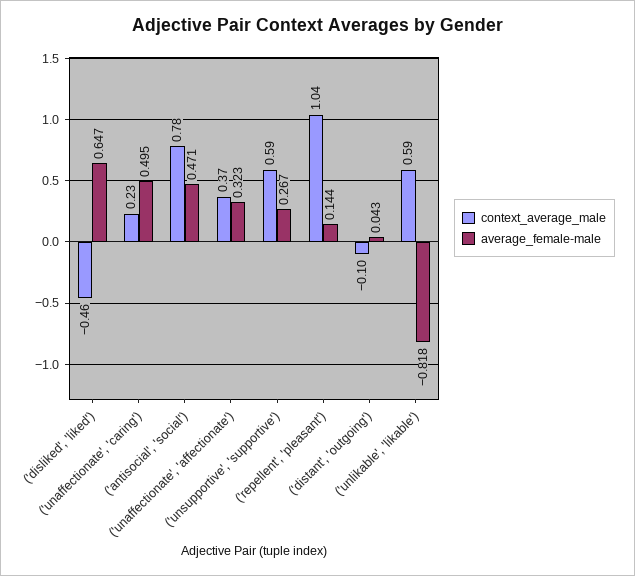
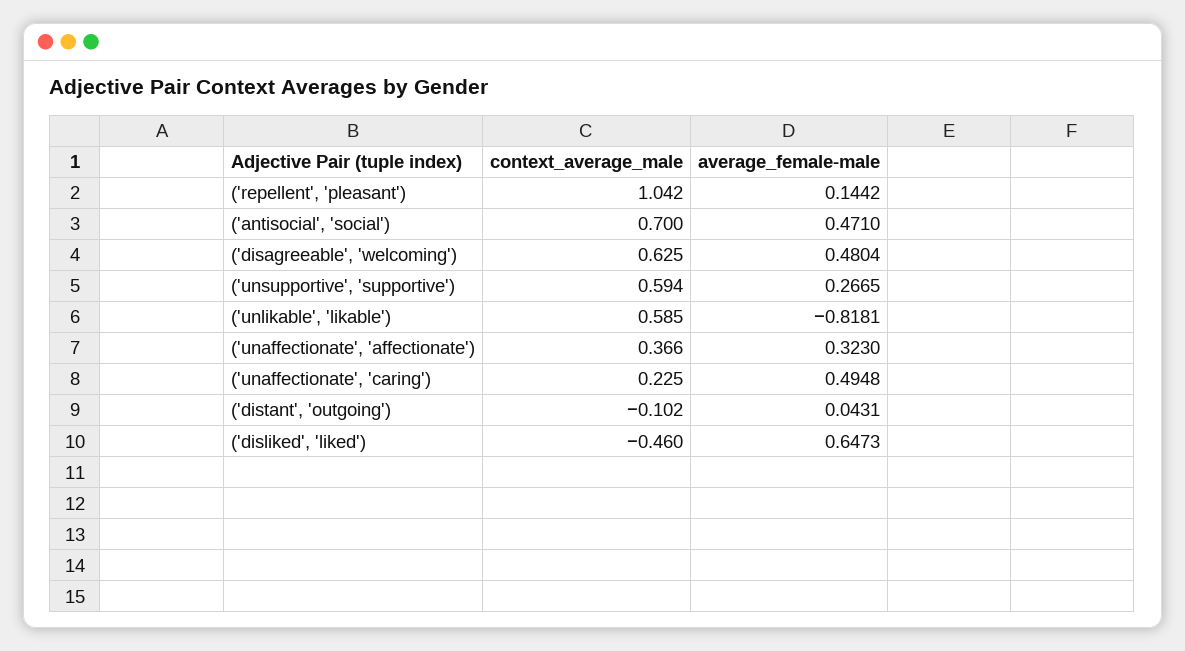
  {
    "context_average_male": {
      "('disliked', 'liked')": -0.46,
      "('unaffectionate', 'caring')": 0.225,
-     "('antisocial', 'social')": 0.78,
+     "('antisocial', 'social')": 0.7,
      "('unaffectionate', 'affectionate')": 0.366,
      "('unsupportive', 'supportive')": 0.594,
      "('repellent', 'pleasant')": 1.042,
      "('distant', 'outgoing')": -0.102,
-     "('unlikable', 'likable')": 0.585
+     "('unlikable', 'likable')": 0.585,
+     "('disagreeable', 'welcoming')": 0.625
    },
    "average_female-male": {
      "('disliked', 'liked')": 0.6473,
      "('unaffectionate', 'caring')": 0.4948,
      "('antisocial', 'social')": 0.471,
      "('unaffectionate', 'affectionate')": 0.323,
      "('unsupportive', 'supportive')": 0.2665,
      "('repellent', 'pleasant')": 0.1442,
      "('distant', 'outgoing')": 0.0431,
-     "('unlikable', 'likable')": -0.8181
+     "('unlikable', 'likable')": -0.8181,
+     "('disagreeable', 'welcoming')": 0.4804
    }
  }

